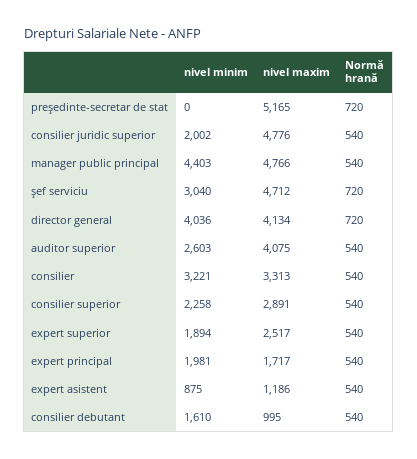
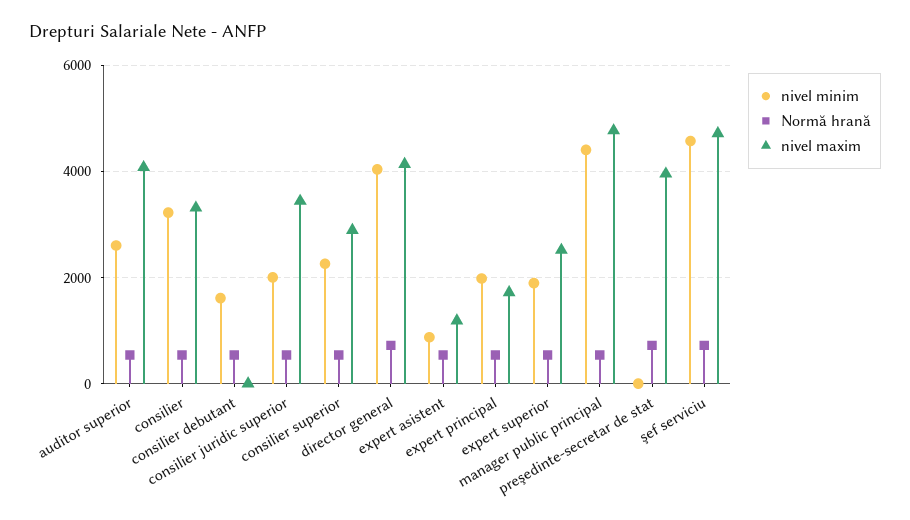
  {
    "nivel minim": {
      "preşedinte-secretar de stat": 0,
      "consilier juridic superior": 2002,
      "manager public principal": 4403,
-     "şef serviciu": 3040,
+     "şef serviciu": 4600,
      "director general": 4036,
      "auditor superior": 2603,
      "consilier": 3221,
      "consilier superior": 2258,
      "expert superior": 1894,
      "expert principal": 1981,
      "expert asistent": 875,
      "consilier debutant": 1610
    },
    "nivel maxim": {
-     "preşedinte-secretar de stat": 5165,
+     "preşedinte-secretar de stat": 4000,
-     "consilier juridic superior": 4776,
+     "consilier juridic superior": 3400,
      "manager public principal": 4766,
      "şef serviciu": 4712,
      "director general": 4134,
      "auditor superior": 4075,
      "consilier": 3313,
      "consilier superior": 2891,
      "expert superior": 2517,
      "expert principal": 1717,
      "expert asistent": 1186,
-     "consilier debutant": 995
+     "consilier debutant": 0
    },
    "Normă hrană": {
      "preşedinte-secretar de stat": 720,
      "consilier juridic superior": 540,
      "manager public principal": 540,
      "şef serviciu": 720,
      "director general": 720,
      "auditor superior": 540,
      "consilier": 540,
      "consilier superior": 540,
      "expert superior": 540,
      "expert principal": 540,
      "expert asistent": 540,
      "consilier debutant": 540
    }
  }

